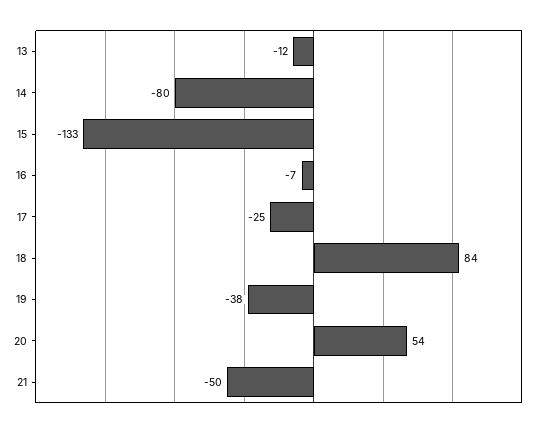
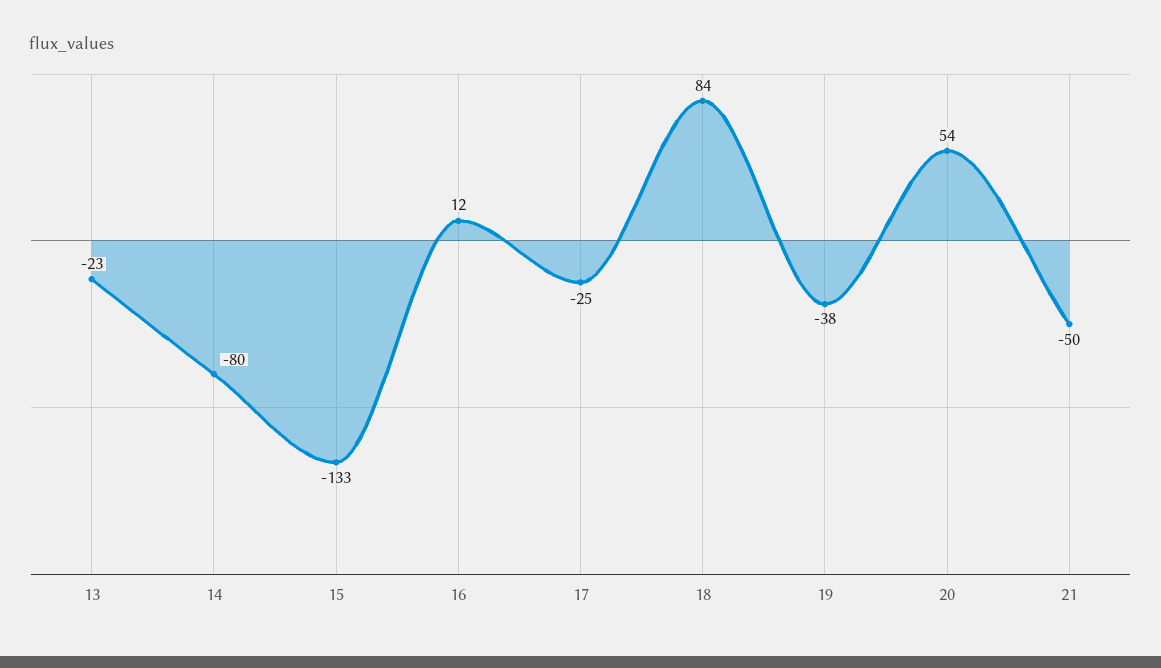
  {
-   "13": -12,
+   "13": -23,
    "14": -80,
    "15": -133,
-   "16": -7,
+   "16": 12,
    "17": -25,
    "18": 84,
    "19": -38,
    "20": 54,
    "21": -50
  }

